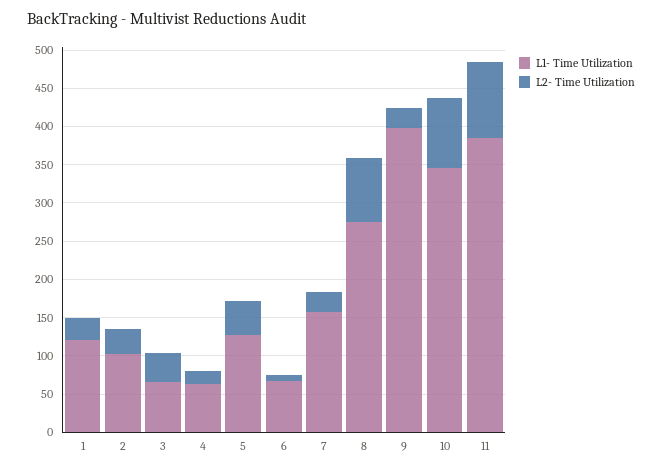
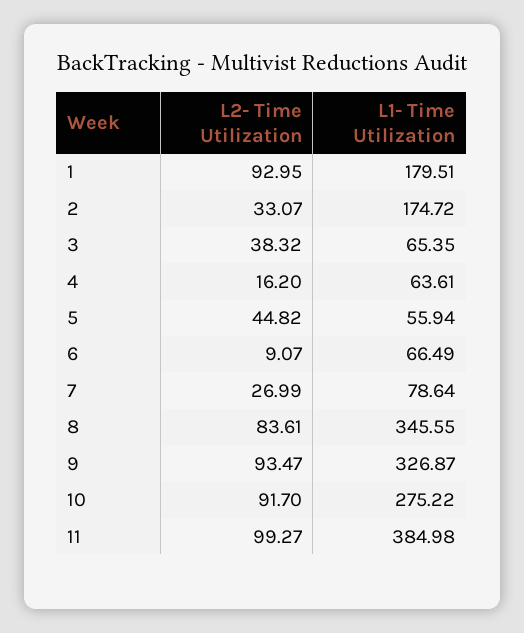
  {
    "L1- Time Utilization": {
-     "1": 125,
+     "1": 179.51,
-     "2": 100,
+     "2": 174.72,
      "3": 65.35,
      "4": 63.61,
-     "5": 125,
+     "5": 55.94,
      "6": 66.49,
-     "7": 150,
+     "7": 78.64,
-     "8": 275,
+     "8": 345.55,
-     "9": 400,
+     "9": 326.87,
-     "10": 350,
+     "10": 275.22,
      "11": 384.98
    },
    "L2- Time Utilization": {
-     "1": 25,
+     "1": 92.95,
      "2": 33.07,
      "3": 38.32,
      "4": 16.2,
      "5": 44.82,
      "6": 9.07,
      "7": 26.99,
      "8": 83.61,
-     "9": 25,
+     "9": 93.47,
      "10": 91.7,
      "11": 99.27
    }
  }

